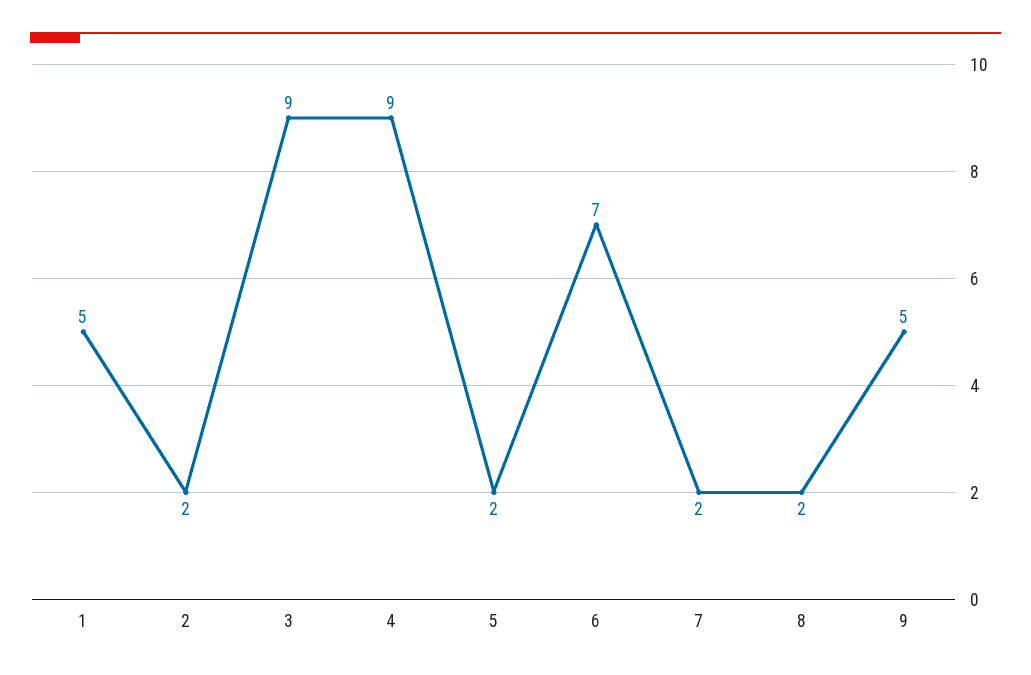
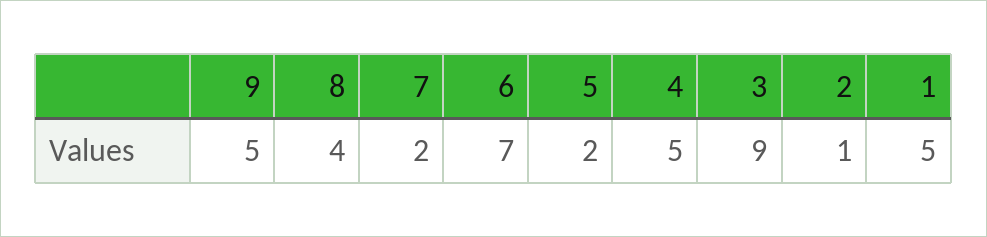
  {
    "1": 5,
-   "2": 2,
+   "2": 1,
    "3": 9,
-   "4": 9,
+   "4": 5,
    "5": 2,
    "6": 7,
    "7": 2,
-   "8": 2,
+   "8": 4,
    "9": 5
  }

